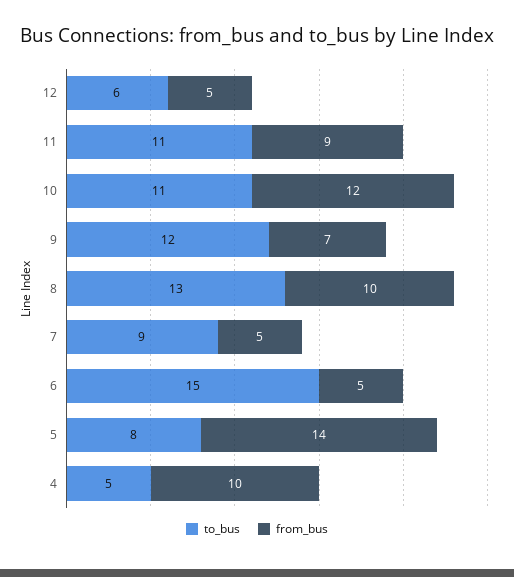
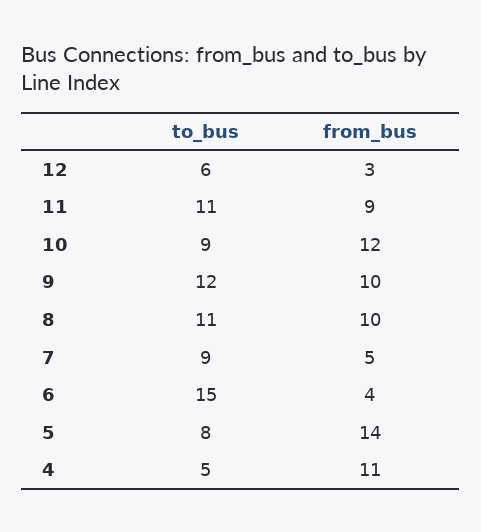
  {
    "to_bus": {
      "12": 6,
      "11": 11,
-     "10": 11,
+     "10": 9,
      "9": 12,
-     "8": 13,
+     "8": 11,
      "7": 9,
      "6": 15,
      "5": 8,
      "4": 5
    },
    "from_bus": {
-     "12": 5,
+     "12": 3,
      "11": 9,
      "10": 12,
-     "9": 7,
+     "9": 10,
      "8": 10,
      "7": 5,
-     "6": 5,
+     "6": 4,
      "5": 14,
-     "4": 10
+     "4": 11
    }
  }

